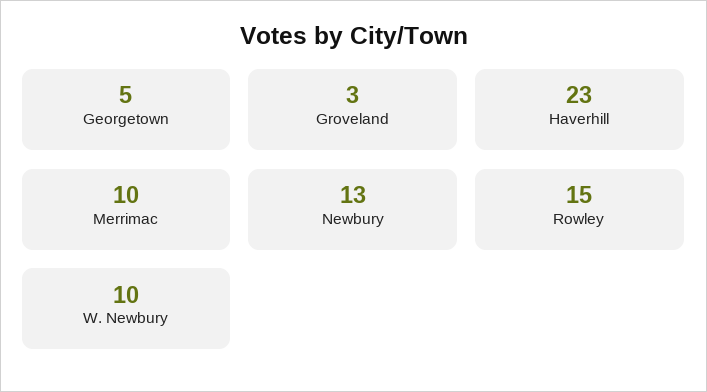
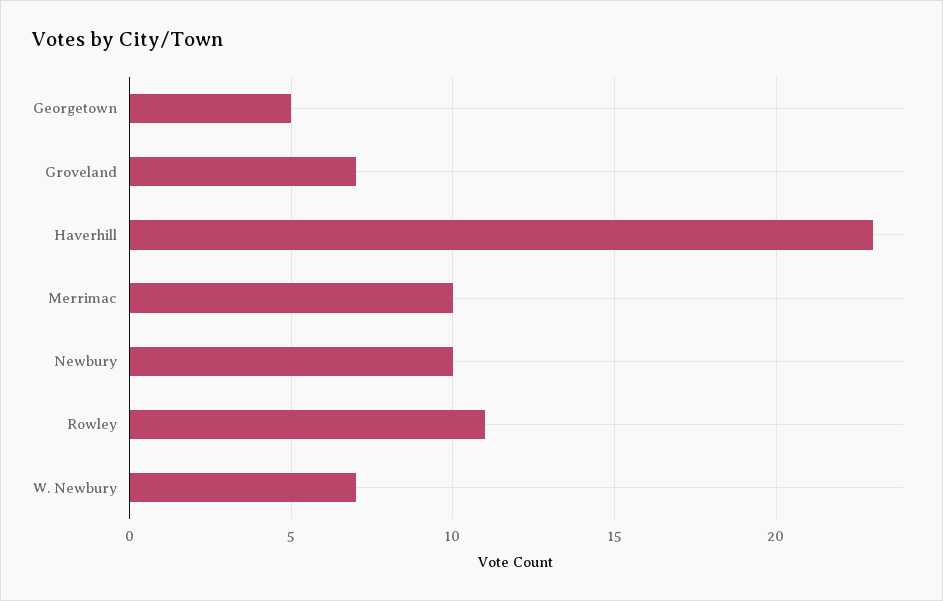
  {
    "Georgetown": 5,
-   "Groveland": 3,
+   "Groveland": 7,
    "Haverhill": 23,
    "Merrimac": 10,
-   "Newbury": 13,
+   "Newbury": 10,
-   "Rowley": 15,
+   "Rowley": 11,
-   "W. Newbury": 10
+   "W. Newbury": 7
  }

